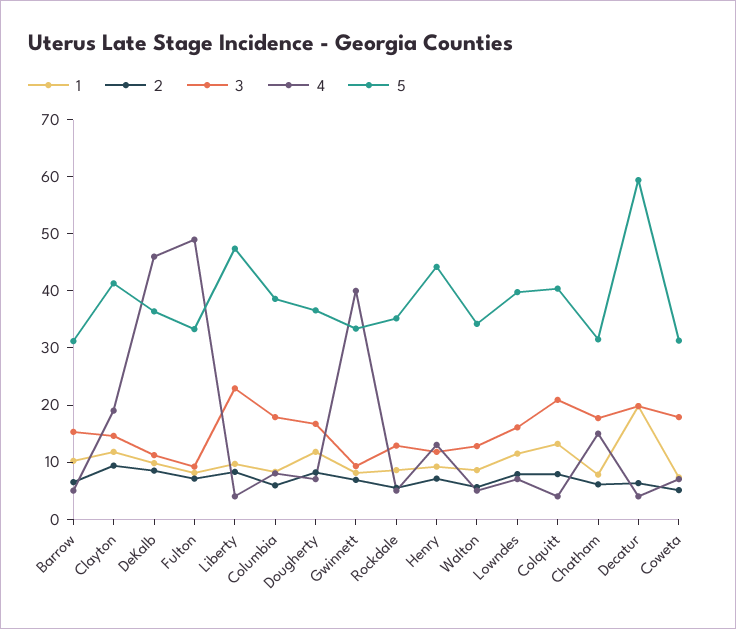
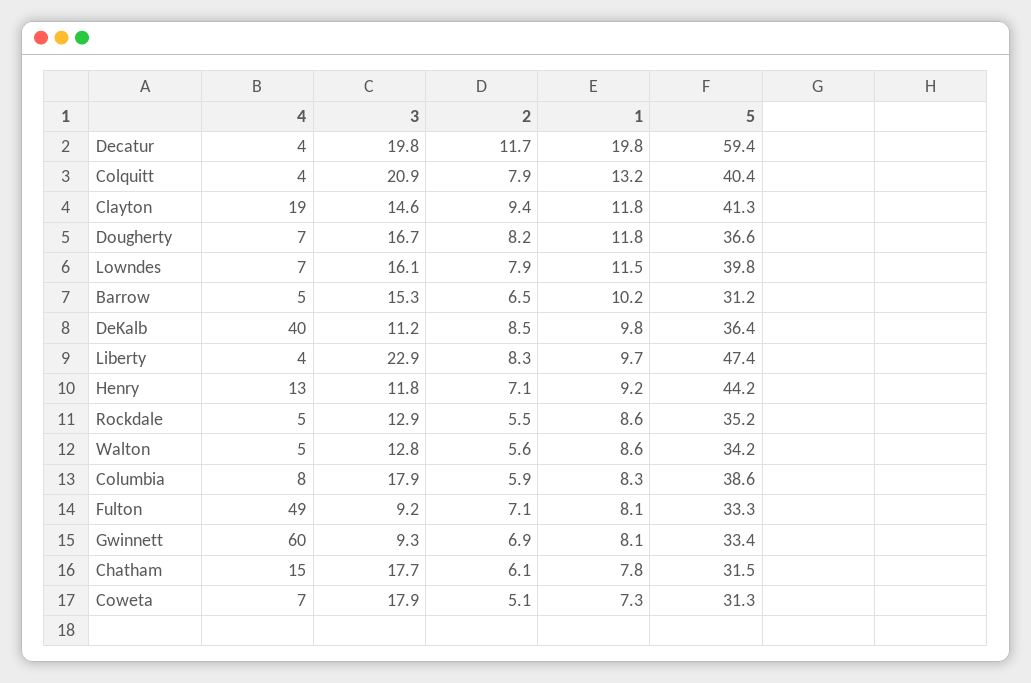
  {
    "1": {
      "Barrow": 10.2,
      "Clayton": 11.8,
      "DeKalb": 9.8,
      "Fulton": 8.1,
      "Liberty": 9.7,
      "Columbia": 8.3,
      "Dougherty": 11.8,
      "Gwinnett": 8.1,
      "Rockdale": 8.6,
      "Henry": 9.2,
      "Walton": 8.6,
      "Lowndes": 11.5,
      "Colquitt": 13.2,
      "Chatham": 7.8,
      "Decatur": 19.8,
      "Coweta": 7.3
    },
    "2": {
      "Barrow": 6.5,
      "Clayton": 9.4,
      "DeKalb": 8.5,
      "Fulton": 7.1,
      "Liberty": 8.3,
      "Columbia": 5.9,
      "Dougherty": 8.2,
      "Gwinnett": 6.9,
      "Rockdale": 5.5,
      "Henry": 7.1,
      "Walton": 5.6,
      "Lowndes": 7.9,
      "Colquitt": 7.9,
      "Chatham": 6.1,
-     "Decatur": 6,
+     "Decatur": 11.7,
      "Coweta": 5.1
    },
    "3": {
      "Barrow": 15.3,
      "Clayton": 14.6,
      "DeKalb": 11.2,
      "Fulton": 9.2,
      "Liberty": 22.9,
      "Columbia": 17.9,
      "Dougherty": 16.7,
      "Gwinnett": 9.3,
      "Rockdale": 12.9,
      "Henry": 11.8,
      "Walton": 12.8,
      "Lowndes": 16.1,
      "Colquitt": 20.9,
      "Chatham": 17.7,
      "Decatur": 19.8,
      "Coweta": 17.9
    },
    "4": {
      "Barrow": 5,
      "Clayton": 19,
-     "DeKalb": 46,
+     "DeKalb": 40,
      "Fulton": 49,
      "Liberty": 4,
      "Columbia": 8,
      "Dougherty": 7,
-     "Gwinnett": 40,
+     "Gwinnett": 60,
      "Rockdale": 5,
      "Henry": 13,
      "Walton": 5,
      "Lowndes": 7,
      "Colquitt": 4,
      "Chatham": 15,
      "Decatur": 4,
      "Coweta": 7
    },
    "5": {
      "Barrow": 31.2,
      "Clayton": 41.3,
      "DeKalb": 36.4,
      "Fulton": 33.3,
      "Liberty": 47.4,
      "Columbia": 38.6,
      "Dougherty": 36.6,
      "Gwinnett": 33.4,
      "Rockdale": 35.2,
      "Henry": 44.2,
      "Walton": 34.2,
      "Lowndes": 39.8,
      "Colquitt": 40.4,
      "Chatham": 31.5,
      "Decatur": 59.4,
      "Coweta": 31.3
    }
  }

